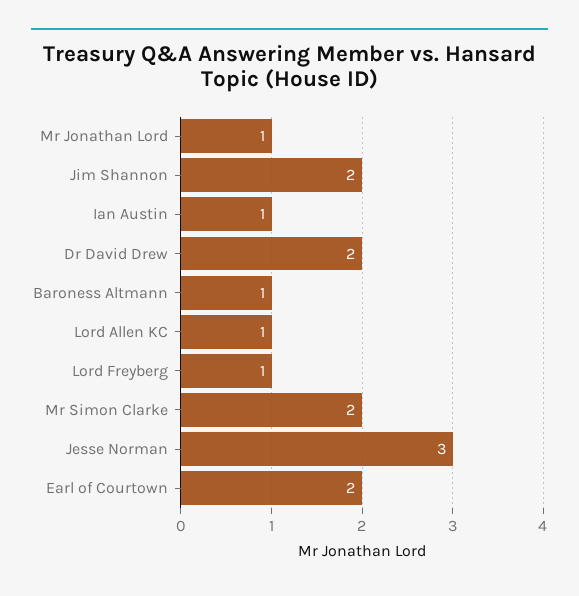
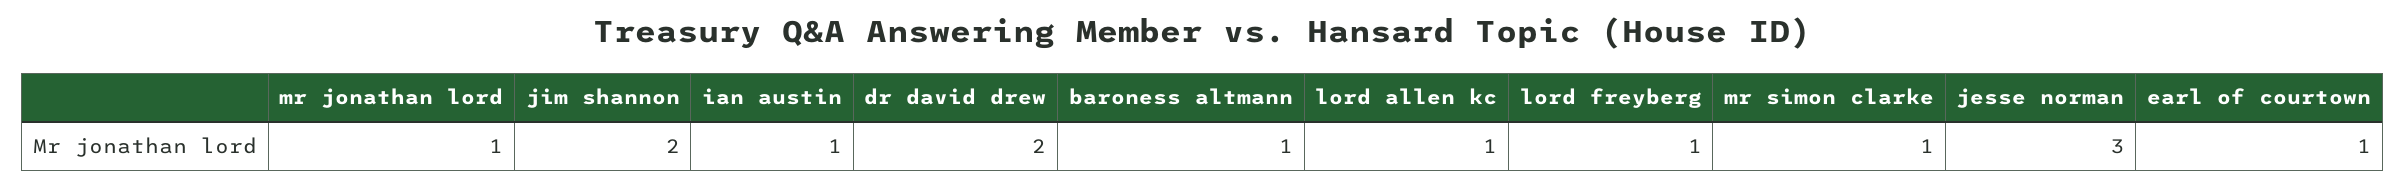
  {
    "Mr Jonathan Lord": 1,
    "Jim Shannon": 2,
    "Ian Austin": 1,
    "Dr David Drew": 2,
    "Baroness Altmann": 1,
    "Lord Allen KC": 1,
    "Lord Freyberg": 1,
-   "Mr Simon Clarke": 2,
+   "Mr Simon Clarke": 1,
    "Jesse Norman": 3,
-   "Earl of Courtown": 2
+   "Earl of Courtown": 1
  }

